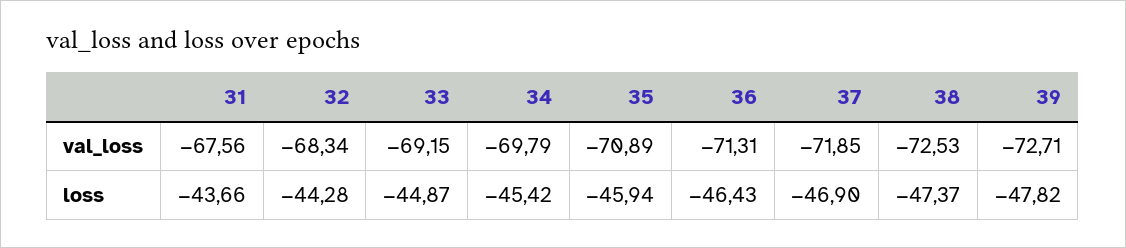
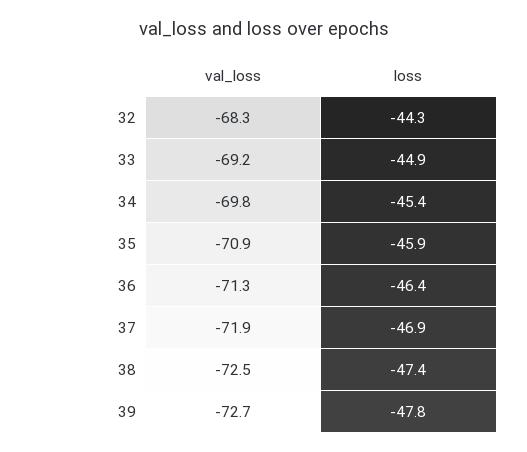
  {
-   "31": {
-     "val_loss": -67.56,
-     "loss": -43.66
-   },
    "32": {
      "val_loss": -68.34,
      "loss": -44.28
    },
    "33": {
      "val_loss": -69.15,
      "loss": -44.87
    },
    "34": {
      "val_loss": -69.79,
      "loss": -45.42
    },
    "35": {
      "val_loss": -70.89,
      "loss": -45.94
    },
    "36": {
      "val_loss": -71.31,
      "loss": -46.43
    },
    "37": {
      "val_loss": -71.85,
      "loss": -46.9
    },
    "38": {
      "val_loss": -72.53,
      "loss": -47.37
    },
    "39": {
      "val_loss": -72.71,
      "loss": -47.82
    }
  }

